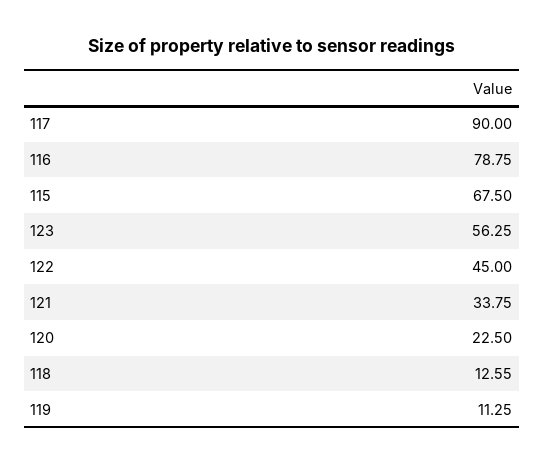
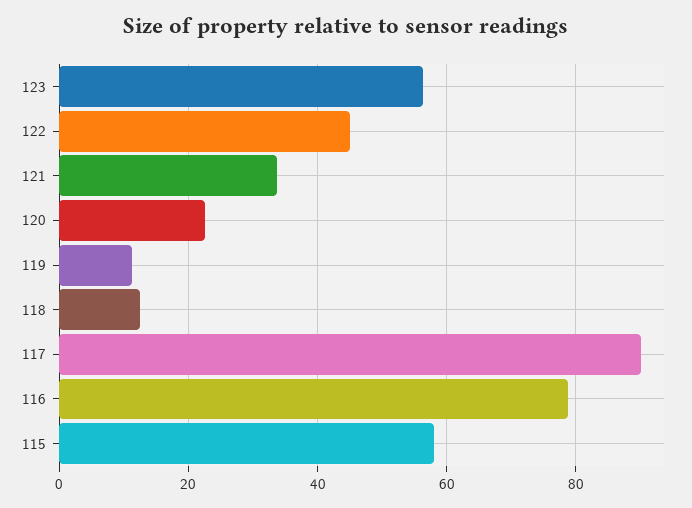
  {
    "117": 90,
    "116": 78.75,
-   "115": 67.5,
+   "115": 58,
    "123": 56.25,
    "122": 45,
    "121": 33.75,
    "120": 22.5,
    "118": 12.55,
    "119": 11.25
  }

